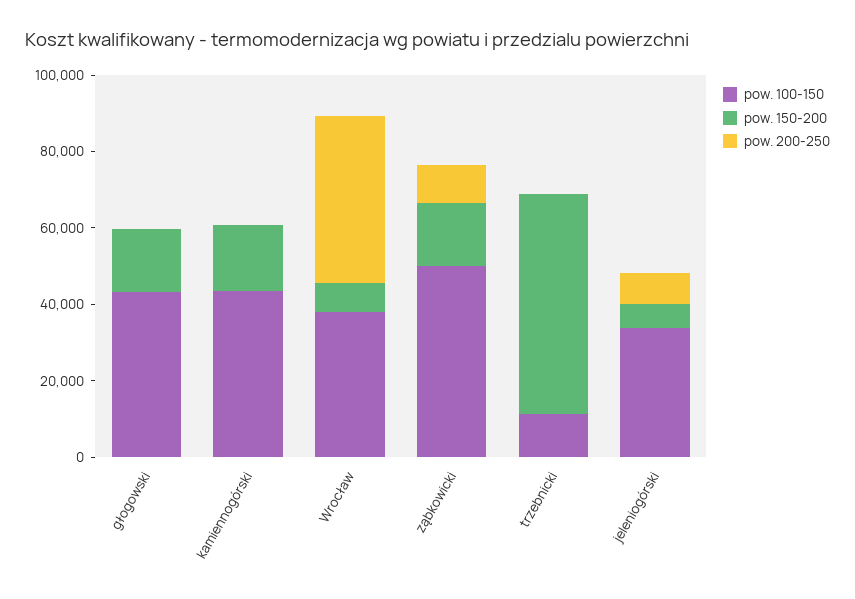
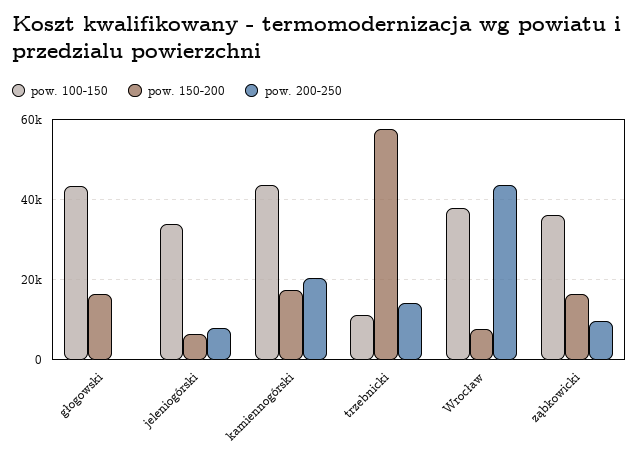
  {
    "pow. 100-150": {
      "głogowski": 44000,
      "kamiennogórski": 44000,
      "Wrocław": 38000,
-     "ząbkowicki": 50000,
+     "ząbkowicki": 36000,
      "trzebnicki": 12000,
      "jeleniogórski": 34000
    },
    "pow. 150-200": {
      "głogowski": 16000,
      "kamiennogórski": 18000,
      "Wrocław": 8000,
      "ząbkowicki": 16000,
      "trzebnicki": 58000,
      "jeleniogórski": 6000
    },
    "pow. 200-250": {
      "głogowski": 0,
-     "kamiennogórski": 0,
+     "kamiennogórski": 20000,
      "Wrocław": 44000,
      "ząbkowicki": 10000,
-     "trzebnicki": 0,
+     "trzebnicki": 14000,
      "jeleniogórski": 8000
    }
  }

